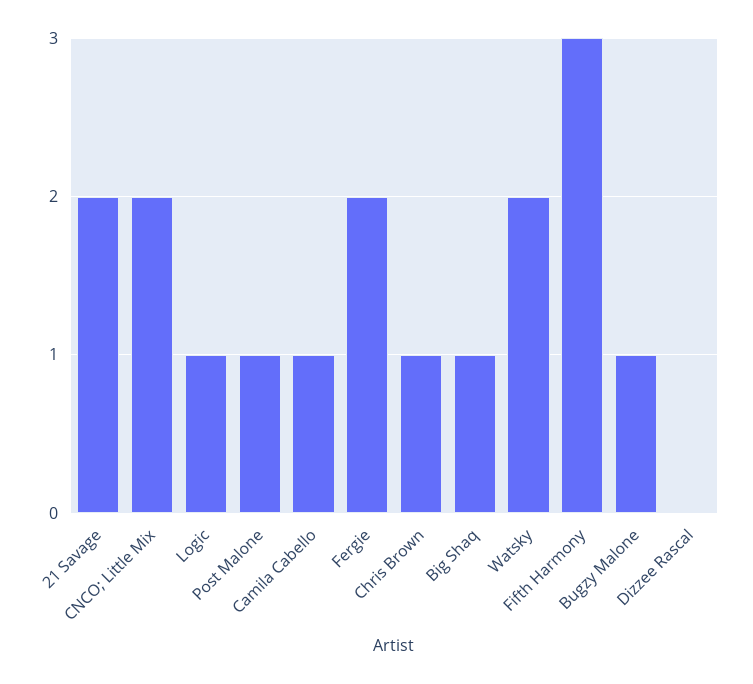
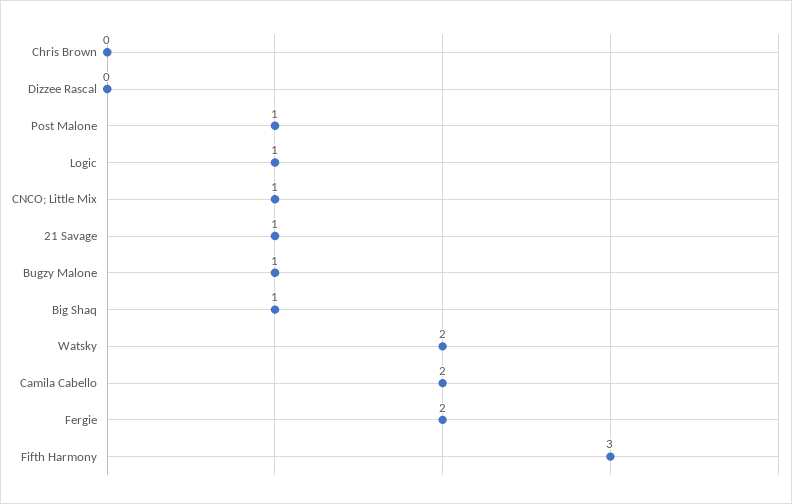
  {
-   "21 Savage": 2,
+   "21 Savage": 1,
-   "CNCO; Little Mix": 2,
+   "CNCO; Little Mix": 1,
    "Logic": 1,
    "Post Malone": 1,
-   "Camila Cabello": 1,
+   "Camila Cabello": 2,
    "Fergie": 2,
-   "Chris Brown": 1,
+   "Chris Brown": 0,
    "Big Shaq": 1,
    "Watsky": 2,
    "Fifth Harmony": 3,
    "Bugzy Malone": 1,
    "Dizzee Rascal": 0
  }

